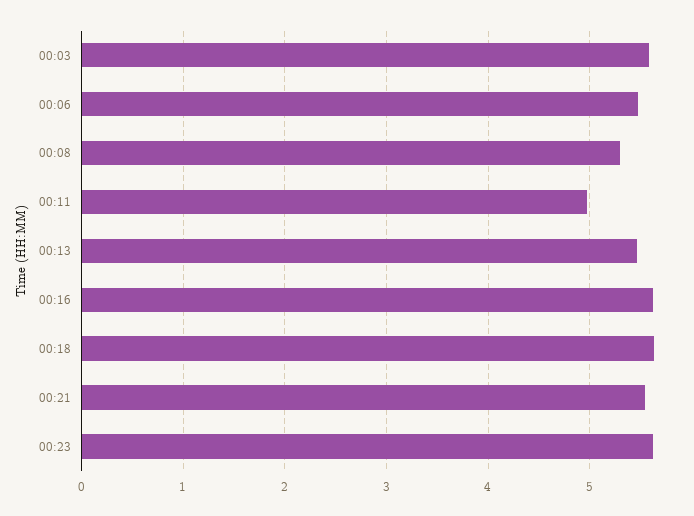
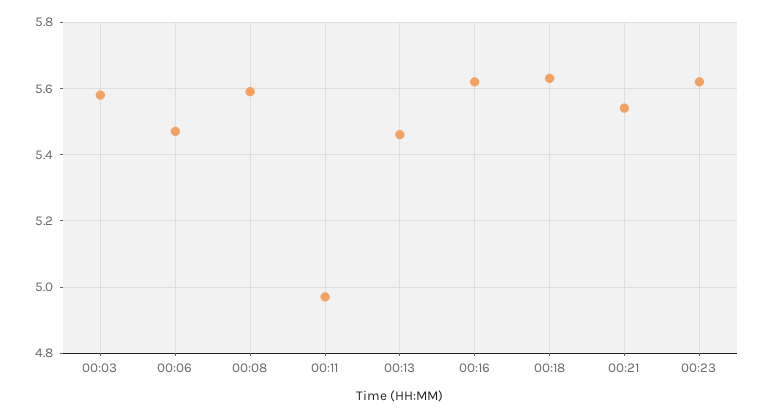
  {
    "00:03": 5.6,
    "00:06": 5.45,
-   "00:08": 5.3,
+   "00:08": 5.6,
    "00:11": 4.95,
    "00:13": 5.45,
    "00:16": 5.6,
    "00:18": 5.65,
    "00:21": 5.55,
    "00:23": 5.6
  }

